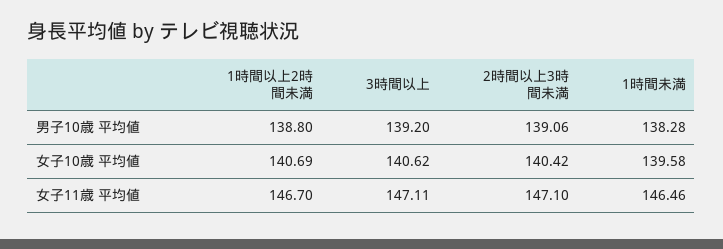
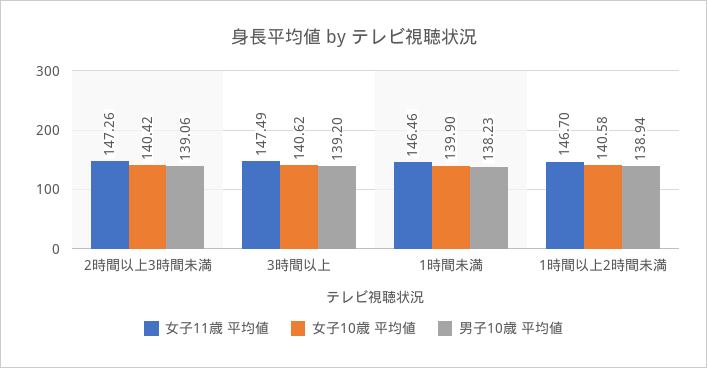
  {
    "男子10歳 平均値": {
-     "1時間以上2時間未満": 138.8,
+     "1時間以上2時間未満": 138.94,
      "3時間以上": 139.2,
      "2時間以上3時間未満": 139.06,
-     "1時間未満": 138.28
+     "1時間未満": 138.23
    },
    "女子10歳 平均値": {
-     "1時間以上2時間未満": 140.69,
+     "1時間以上2時間未満": 140.58,
      "3時間以上": 140.62,
      "2時間以上3時間未満": 140.42,
-     "1時間未満": 139.58
+     "1時間未満": 139.9
    },
    "女子11歳 平均値": {
      "1時間以上2時間未満": 146.7,
-     "3時間以上": 147.11,
+     "3時間以上": 147.49,
-     "2時間以上3時間未満": 147.1,
+     "2時間以上3時間未満": 147.26,
      "1時間未満": 146.46
    }
  }

